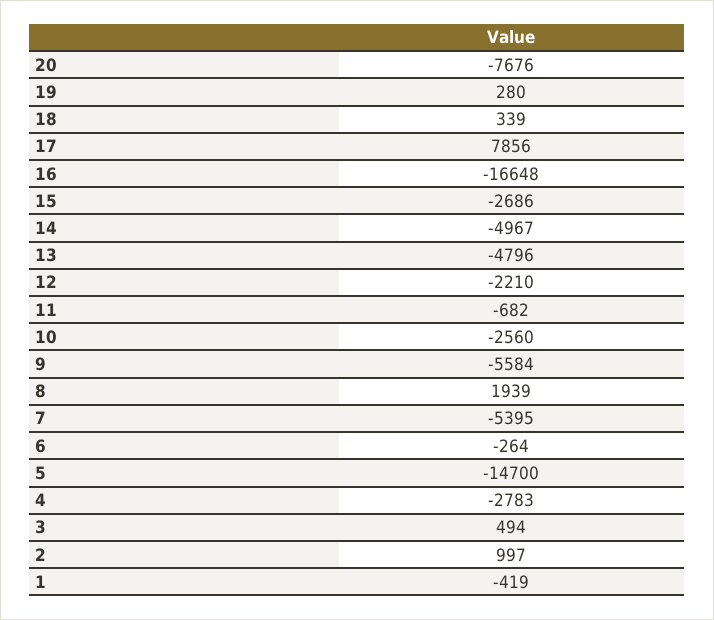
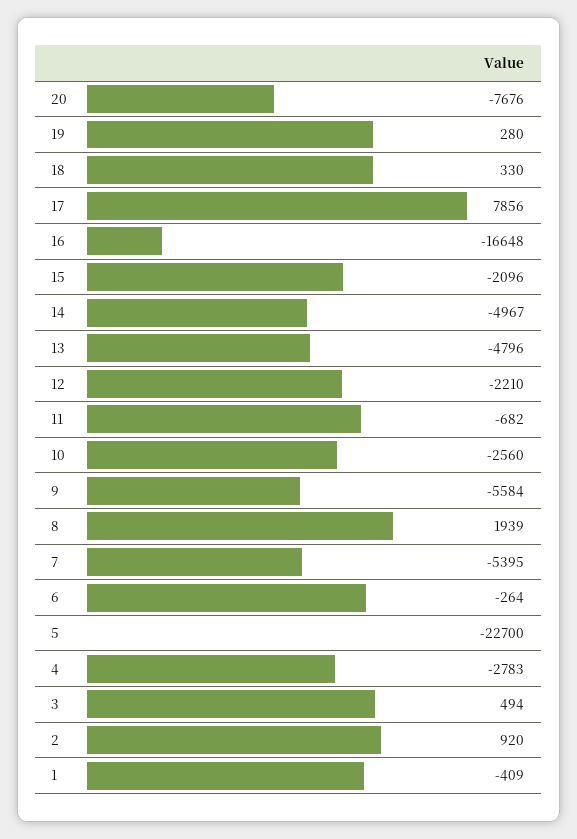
  {
    "20": -7676,
    "19": 280,
-   "18": 339,
+   "18": 330,
    "17": 7856,
    "16": -16648,
-   "15": -2686,
+   "15": -2096,
    "14": -4967,
    "13": -4796,
    "12": -2210,
    "11": -682,
    "10": -2560,
    "9": -5584,
    "8": 1939,
    "7": -5395,
    "6": -264,
-   "5": -14700,
+   "5": -22700,
    "4": -2783,
    "3": 494,
-   "2": 997,
+   "2": 920,
-   "1": -419
+   "1": -409
  }

